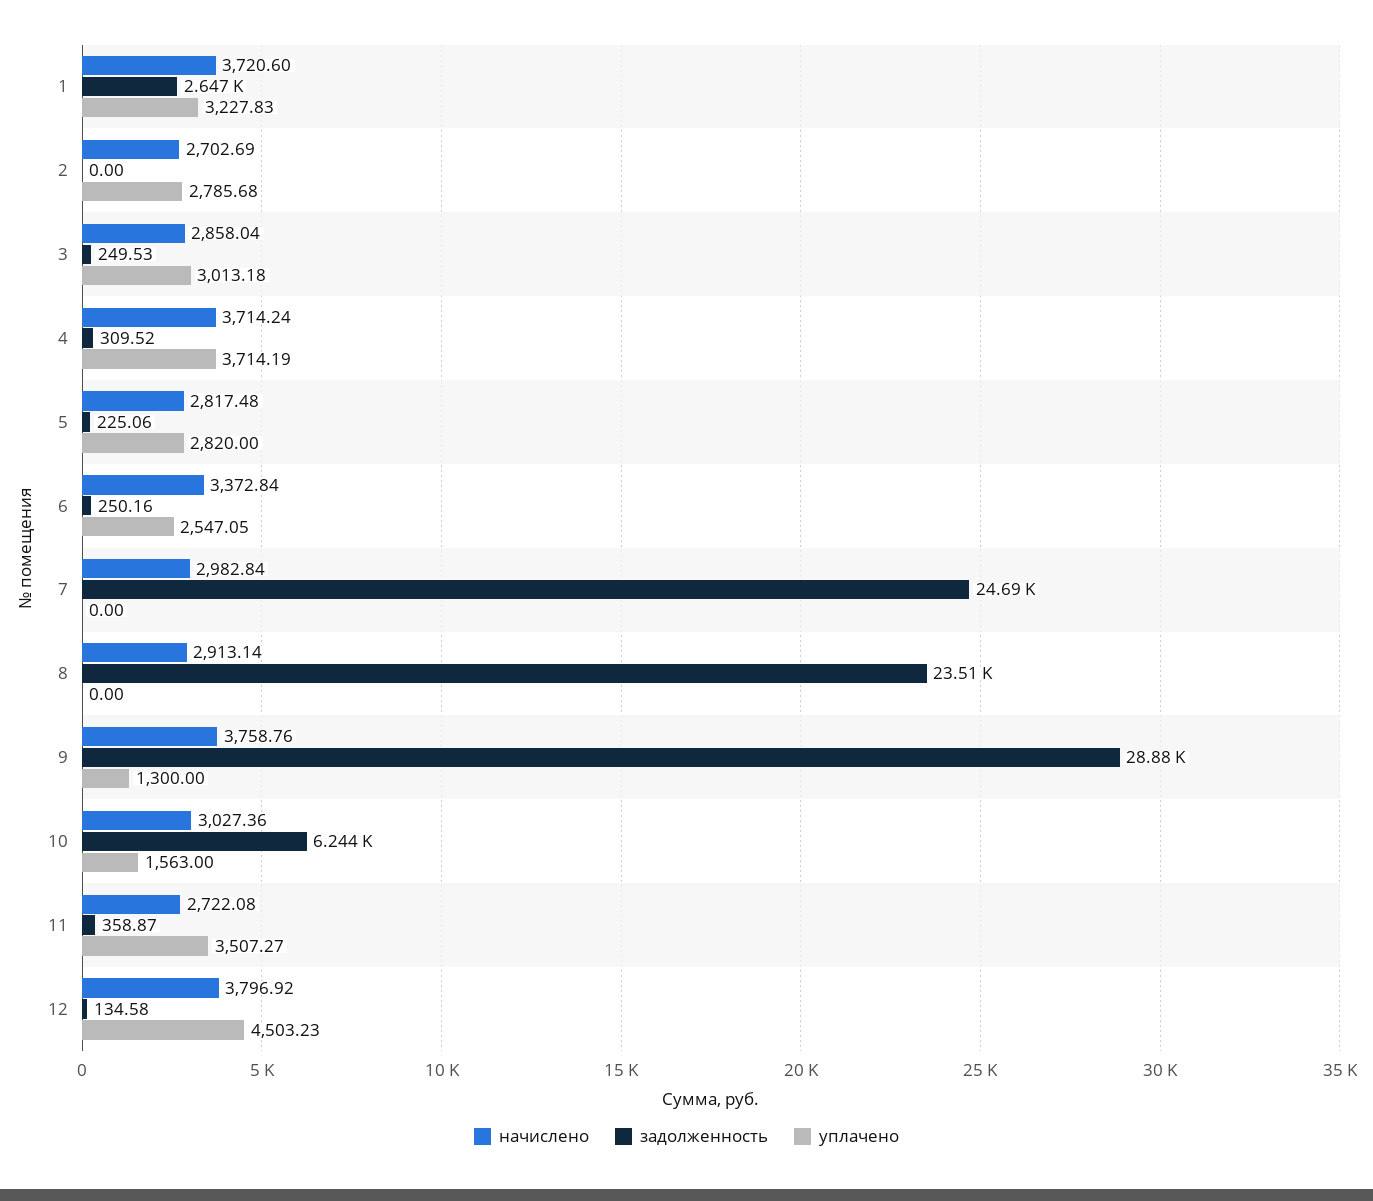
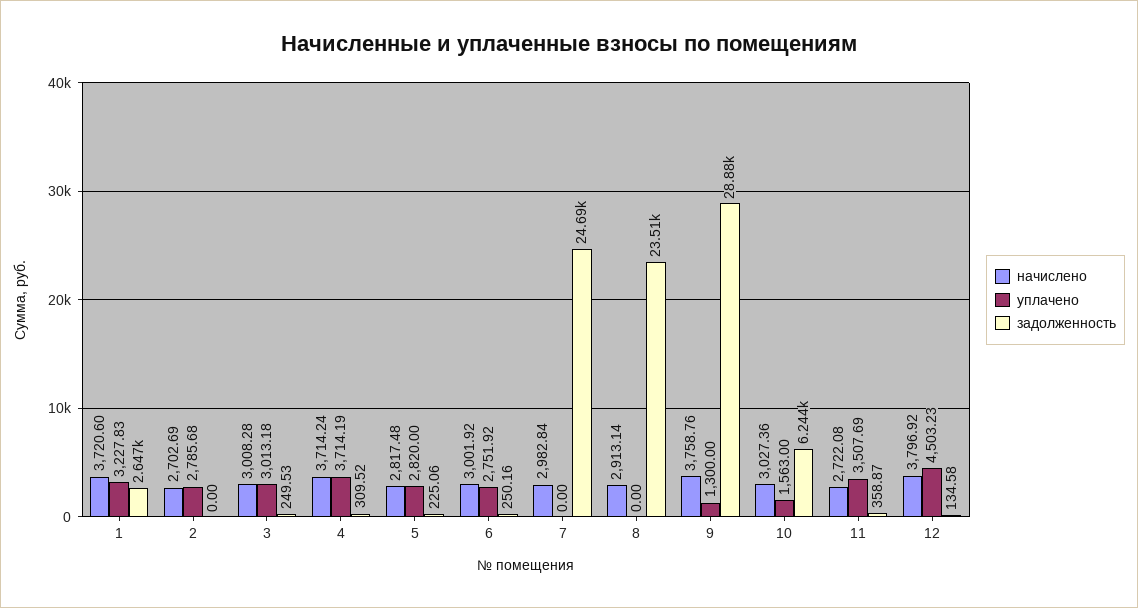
  {
    "начислено": {
      "1": 3720.6,
      "2": 2702.69,
-     "3": 2858.04,
+     "3": 3008.28,
      "4": 3714.24,
      "5": 2817.48,
-     "6": 3372.84,
+     "6": 3001.92,
      "7": 2982.84,
      "8": 2913.14,
      "9": 3758.76,
      "10": 3027.36,
      "11": 2722.08,
      "12": 3796.92
    },
    "задолженность": {
      "1": 2647,
      "2": 0,
      "3": 249.53,
      "4": 309.52,
      "5": 225.06,
      "6": 250.16,
      "7": 24690,
      "8": 23510,
      "9": 28880,
      "10": 6244,
      "11": 358.87,
      "12": 134.58
    },
    "уплачено": {
      "1": 3227.83,
      "2": 2785.68,
      "3": 3013.18,
      "4": 3714.19,
      "5": 2820,
-     "6": 2547.05,
+     "6": 2751.92,
      "7": 0,
      "8": 0,
      "9": 1300,
      "10": 1563,
-     "11": 3507.27,
+     "11": 3507.69,
      "12": 4503.23
    }
  }

